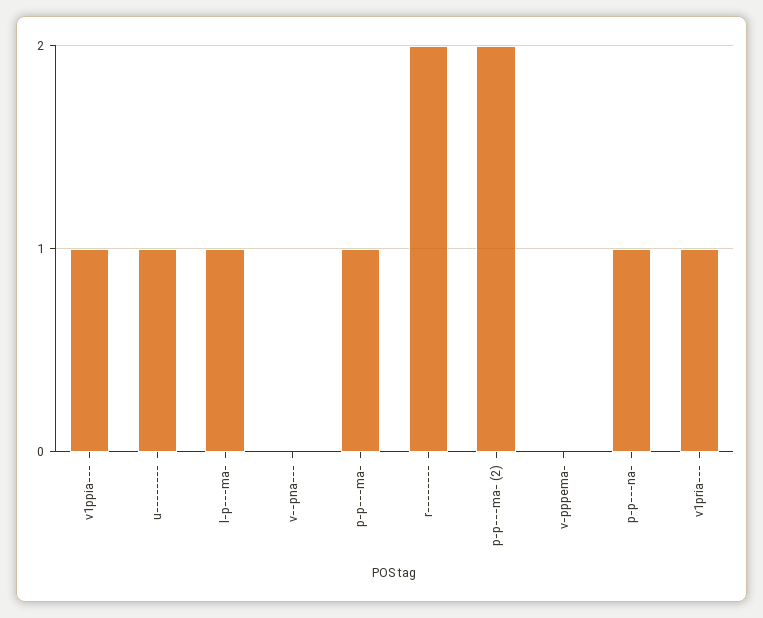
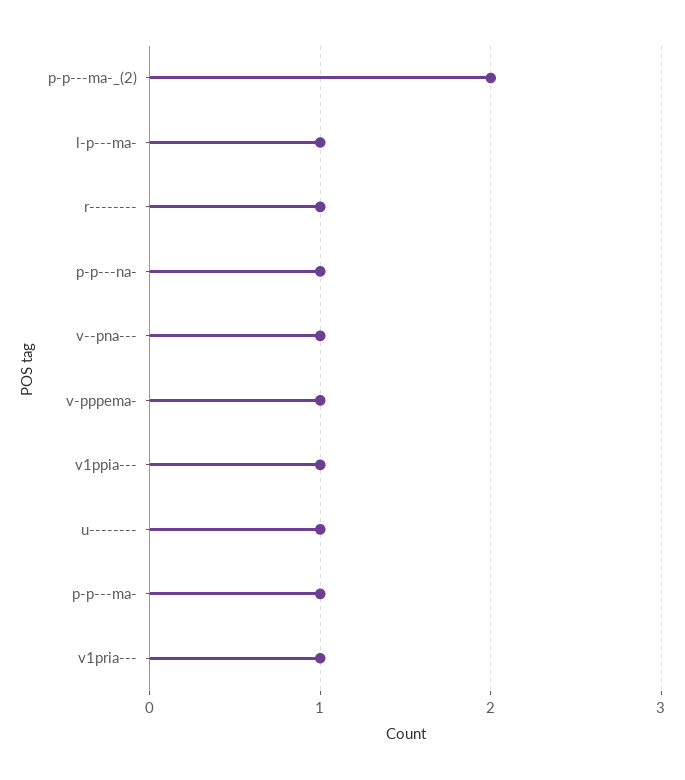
  {
    "v1ppia---": 1,
    "u--------": 1,
    "l-p---ma-": 1,
-   "v--pna---": 0,
+   "v--pna---": 1,
    "p-p---ma-": 1,
-   "r--------": 2,
+   "r--------": 1,
    "p-p---ma- (2)": 2,
-   "v-pppema-": 0,
+   "v-pppema-": 1,
    "p-p---na-": 1,
    "v1pria---": 1
  }

